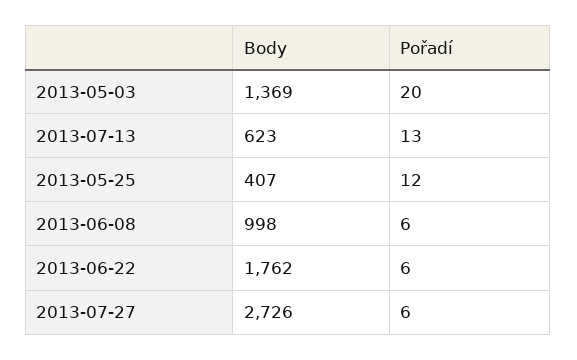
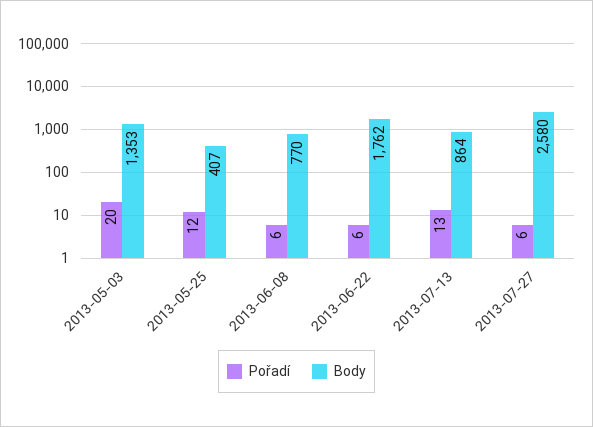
  {
    "Body": {
-     "2013-05-03": 1369,
+     "2013-05-03": 1353,
-     "2013-07-13": 623,
+     "2013-07-13": 864,
      "2013-05-25": 407,
-     "2013-06-08": 998,
+     "2013-06-08": 770,
      "2013-06-22": 1762,
-     "2013-07-27": 2726
+     "2013-07-27": 2580
    },
    "Pořadí": {
      "2013-05-03": 20,
      "2013-07-13": 13,
      "2013-05-25": 12,
      "2013-06-08": 6,
      "2013-06-22": 6,
      "2013-07-27": 6
    }
  }

